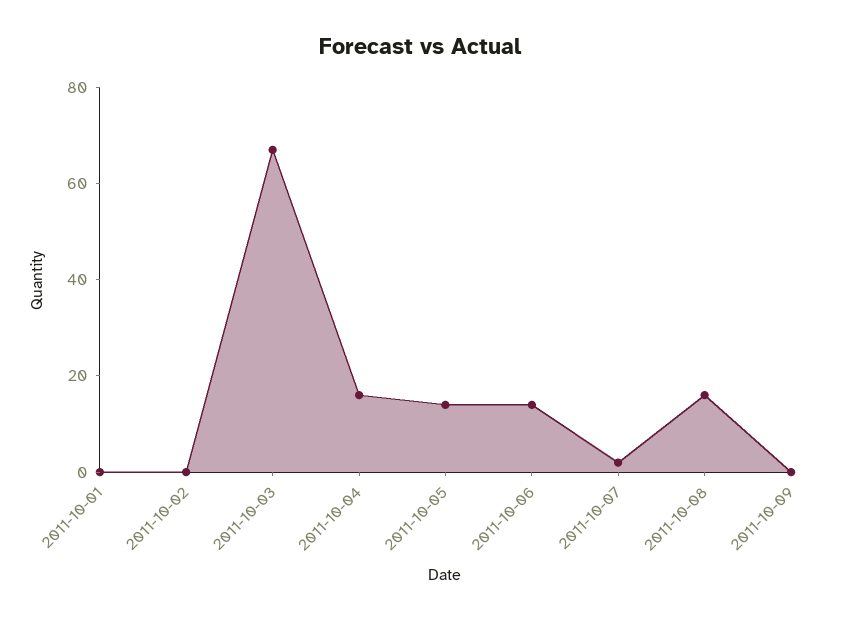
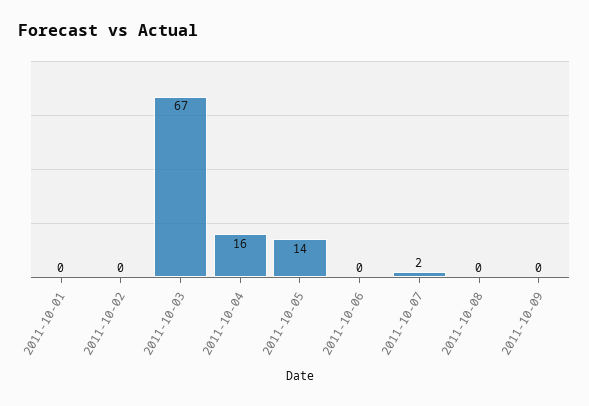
  {
    "2011-10-01": 0,
    "2011-10-02": 0,
    "2011-10-03": 67,
    "2011-10-04": 16,
    "2011-10-05": 14,
-   "2011-10-06": 15,
+   "2011-10-06": 0,
    "2011-10-07": 2,
-   "2011-10-08": 15,
+   "2011-10-08": 0,
    "2011-10-09": 0
  }

